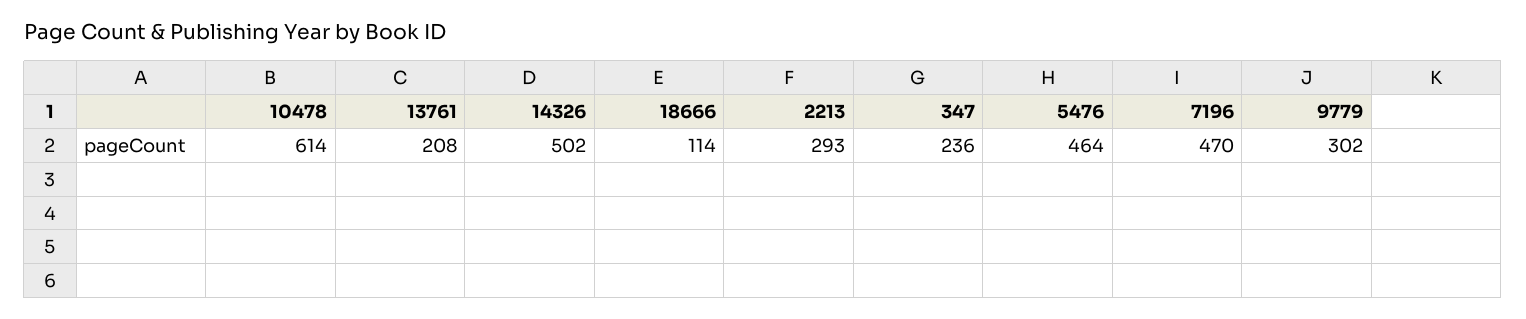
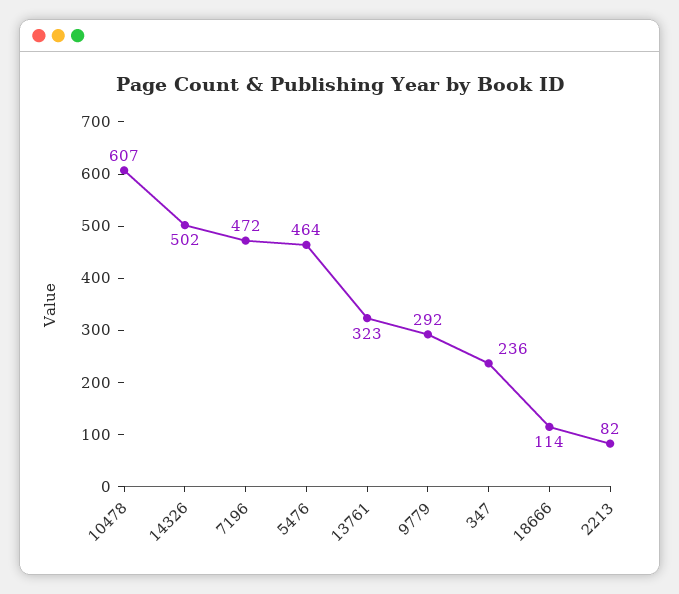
  {
-   "10478": 614,
+   "10478": 607,
-   "13761": 208,
+   "13761": 323,
    "14326": 502,
    "18666": 114,
-   "2213": 293,
+   "2213": 82,
    "347": 236,
    "5476": 464,
-   "7196": 470,
+   "7196": 472,
-   "9779": 302
+   "9779": 292
  }

